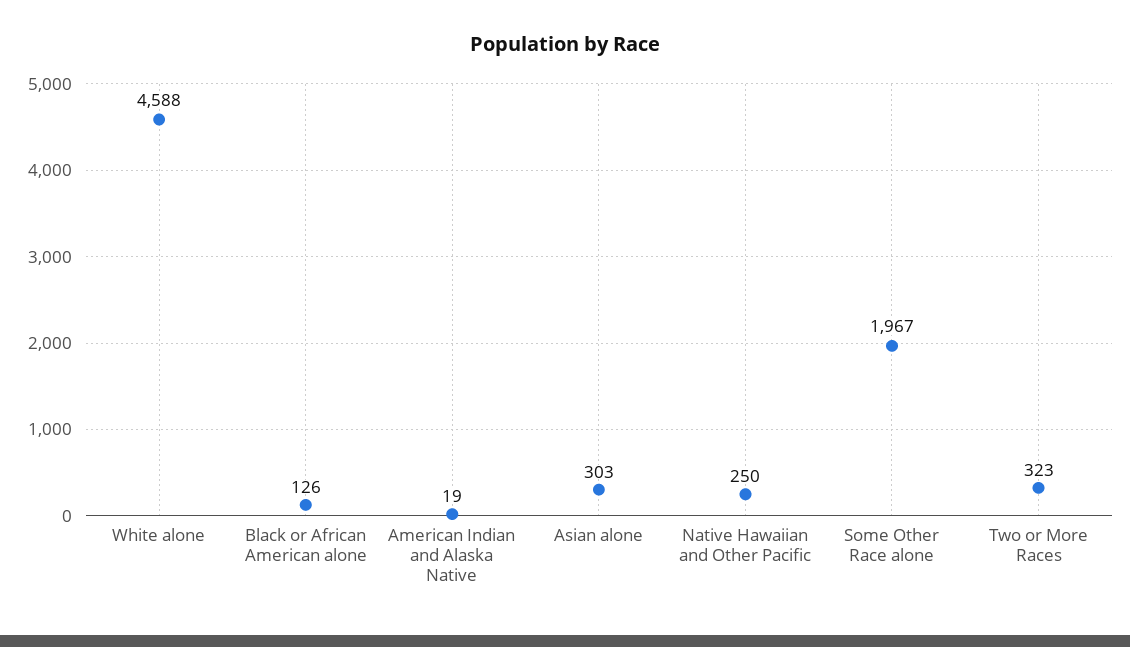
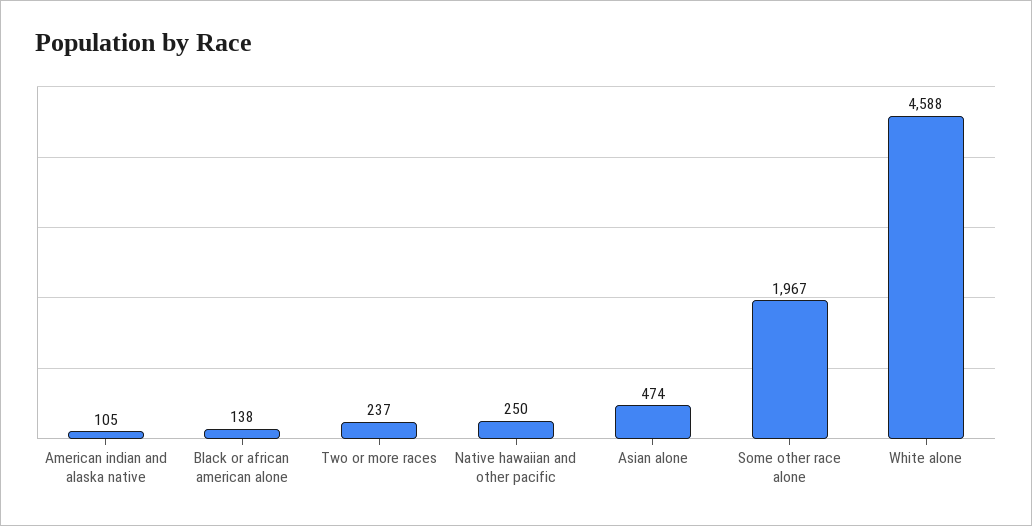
  {
    "White alone": 4588,
-   "Black or African American alone": 126,
+   "Black or African American alone": 138,
-   "American Indian and Alaska Native": 19,
+   "American Indian and Alaska Native": 105,
-   "Asian alone": 303,
+   "Asian alone": 474,
    "Native Hawaiian and Other Pacific": 250,
    "Some Other Race alone": 1967,
-   "Two or More Races": 323
+   "Two or More Races": 237
  }

